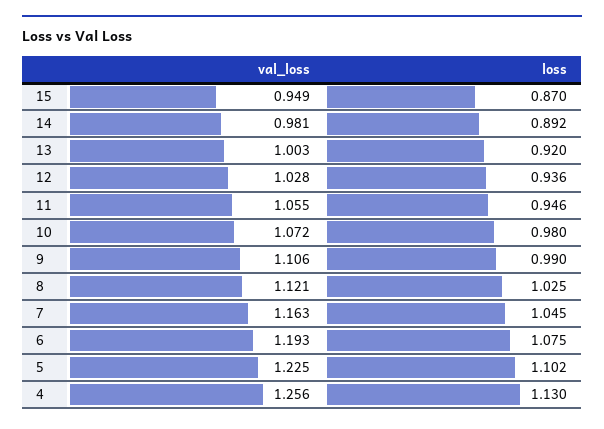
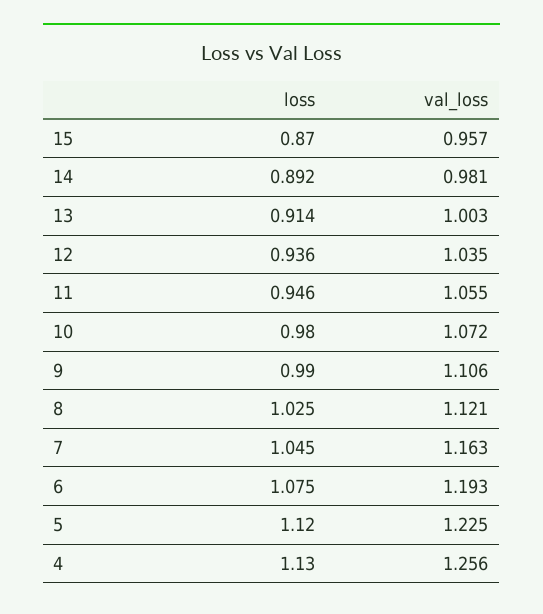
  {
    "val_loss": {
-     "15": 0.949,
+     "15": 0.957,
      "14": 0.981,
      "13": 1.003,
-     "12": 1.028,
+     "12": 1.035,
      "11": 1.055,
      "10": 1.072,
      "9": 1.106,
      "8": 1.121,
      "7": 1.163,
      "6": 1.193,
      "5": 1.225,
      "4": 1.256
    },
    "loss": {
      "15": 0.87,
      "14": 0.892,
-     "13": 0.92,
+     "13": 0.914,
      "12": 0.936,
      "11": 0.946,
      "10": 0.98,
      "9": 0.99,
      "8": 1.025,
      "7": 1.045,
      "6": 1.075,
-     "5": 1.102,
+     "5": 1.12,
      "4": 1.13
    }
  }

